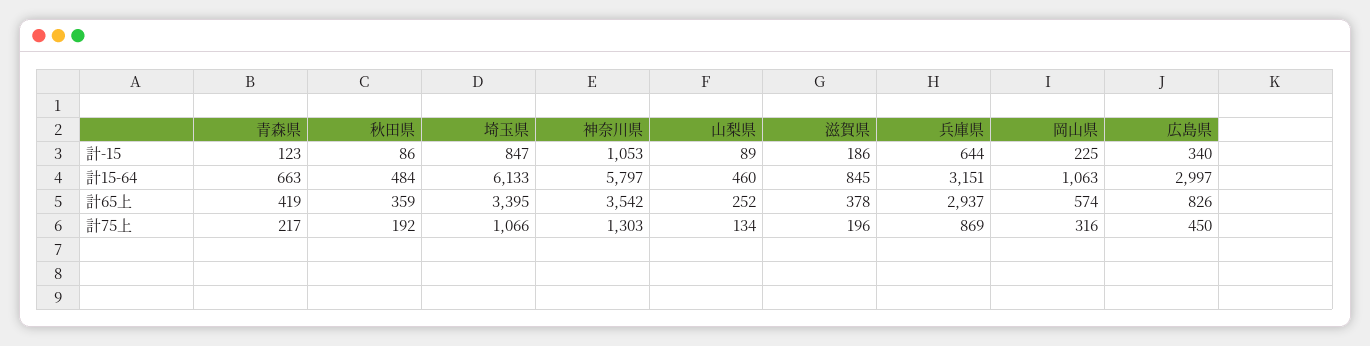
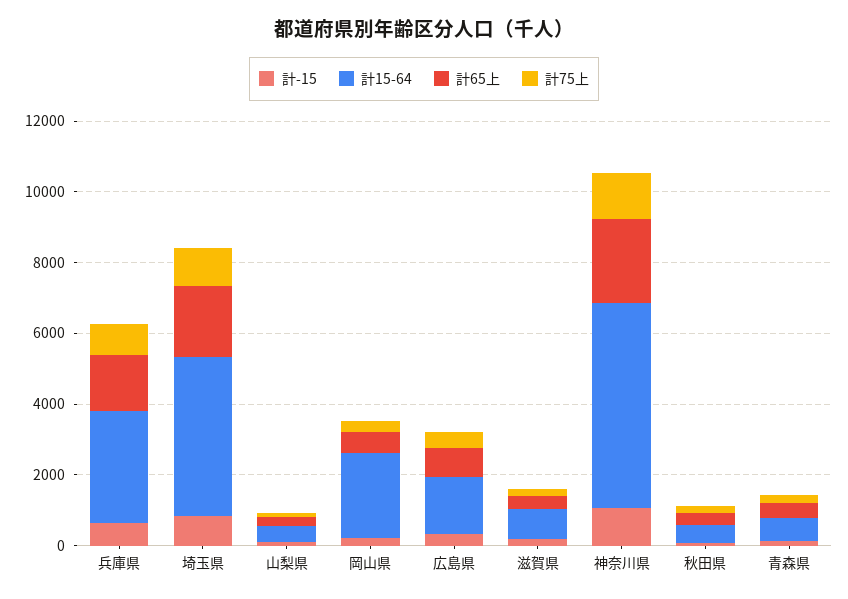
  {
    "計-15": {
      "青森県": 123,
      "秋田県": 86,
      "埼玉県": 847,
      "神奈川県": 1053,
      "山梨県": 89,
      "滋賀県": 186,
      "兵庫県": 644,
      "岡山県": 225,
      "広島県": 340
    },
    "計15-64": {
      "青森県": 663,
      "秋田県": 484,
-     "埼玉県": 6133,
+     "埼玉県": 4500,
      "神奈川県": 5797,
      "山梨県": 460,
      "滋賀県": 845,
      "兵庫県": 3151,
-     "岡山県": 1063,
+     "岡山県": 2500,
-     "広島県": 2997
+     "広島県": 1500
    },
    "計65上": {
      "青森県": 419,
      "秋田県": 359,
-     "埼玉県": 3395,
+     "埼玉県": 2000,
-     "神奈川県": 3542,
+     "神奈川県": 2500,
      "山梨県": 252,
      "滋賀県": 378,
-     "兵庫県": 2937,
+     "兵庫県": 1500,
      "岡山県": 574,
      "広島県": 826
    },
    "計75上": {
      "青森県": 217,
      "秋田県": 192,
      "埼玉県": 1066,
      "神奈川県": 1303,
      "山梨県": 134,
      "滋賀県": 196,
      "兵庫県": 869,
      "岡山県": 316,
      "広島県": 450
    }
  }

